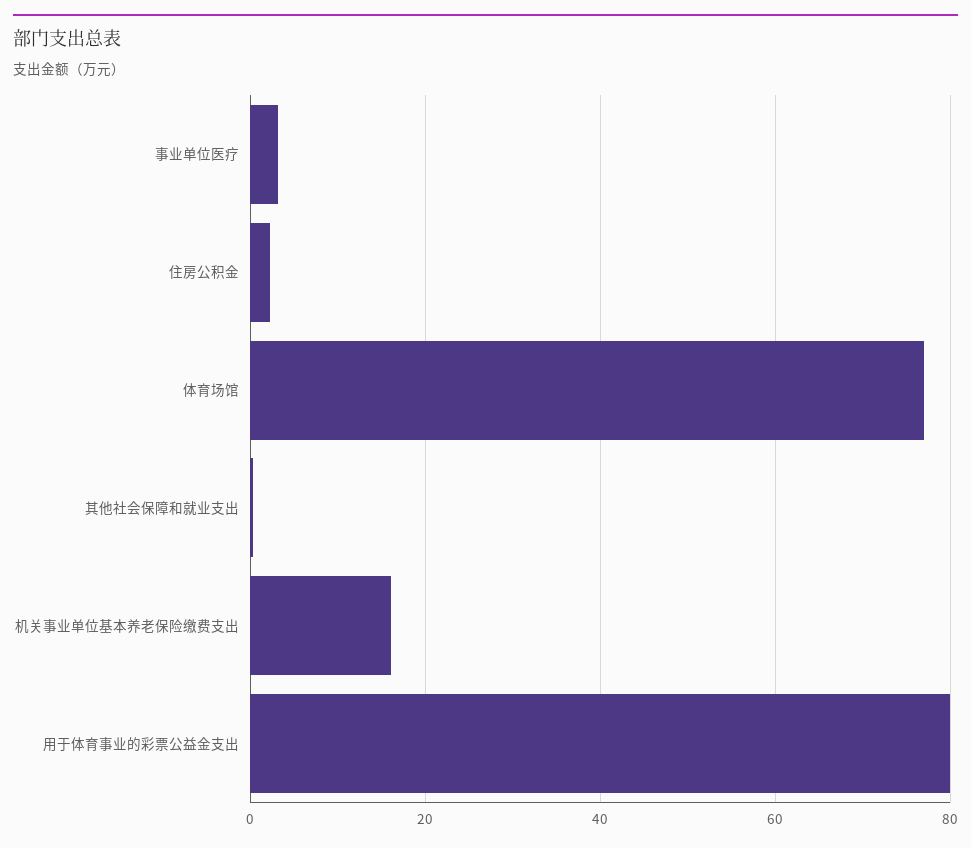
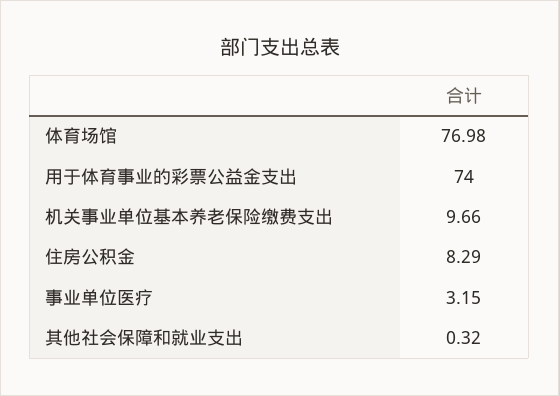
  {
    "事业单位医疗": 3.15,
-   "住房公积金": 2,
+   "住房公积金": 8.29,
    "体育场馆": 76.98,
    "其他社会保障和就业支出": 0.32,
-   "机关事业单位基本养老保险缴费支出": 16,
+   "机关事业单位基本养老保险缴费支出": 9.66,
-   "用于体育事业的彩票公益金支出": 80
+   "用于体育事业的彩票公益金支出": 74
  }

